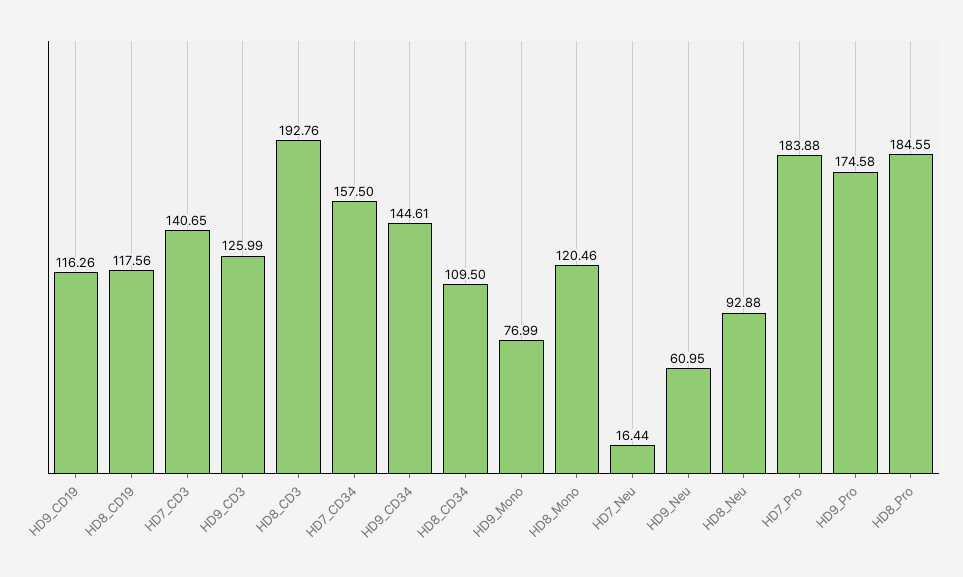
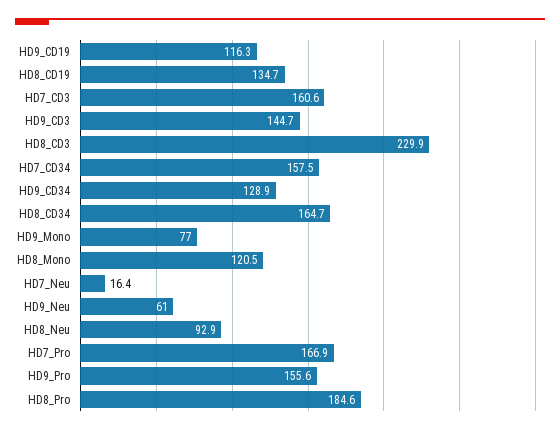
  {
    "HD9_CD19": 116.26,
-   "HD8_CD19": 117.56,
+   "HD8_CD19": 134.7,
-   "HD7_CD3": 140.65,
+   "HD7_CD3": 160.6,
-   "HD9_CD3": 125.99,
+   "HD9_CD3": 144.7,
-   "HD8_CD3": 192.76,
+   "HD8_CD3": 229.9,
    "HD7_CD34": 157.5,
-   "HD9_CD34": 144.61,
+   "HD9_CD34": 128.9,
-   "HD8_CD34": 109.5,
+   "HD8_CD34": 164.7,
    "HD9_Mono": 76.99,
    "HD8_Mono": 120.46,
    "HD7_Neu": 16.44,
    "HD9_Neu": 60.95,
    "HD8_Neu": 92.88,
-   "HD7_Pro": 183.88,
+   "HD7_Pro": 166.9,
-   "HD9_Pro": 174.58,
+   "HD9_Pro": 155.6,
    "HD8_Pro": 184.55
  }

